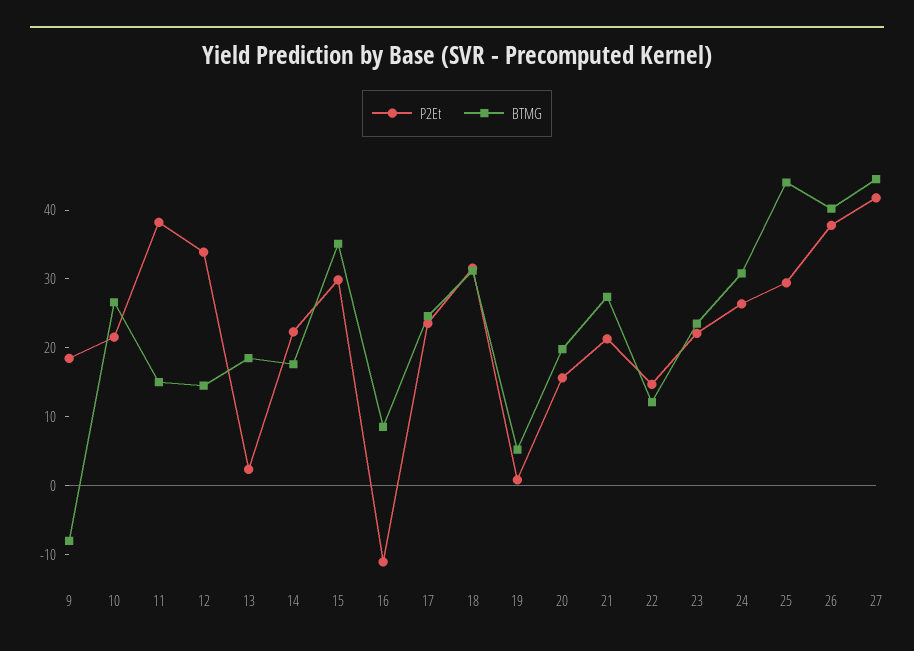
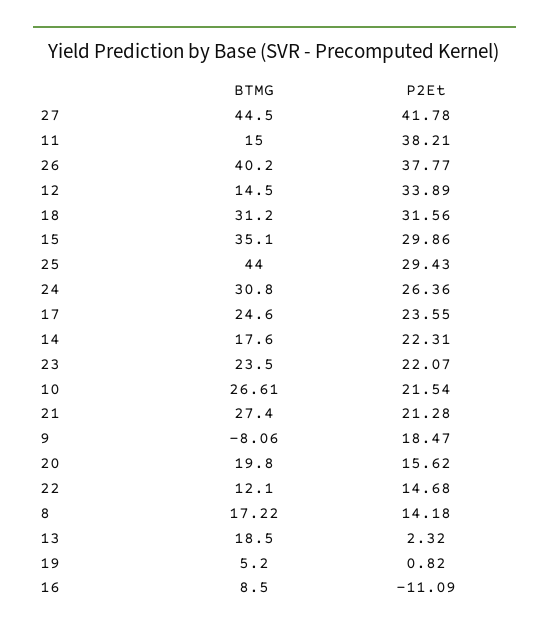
  {
    "P2Et": {
      "9": 18.47,
      "10": 21.54,
      "11": 38.21,
      "12": 33.89,
      "13": 2.32,
      "14": 22.31,
      "15": 29.86,
      "16": -11.09,
      "17": 23.55,
      "18": 31.56,
      "19": 0.82,
      "20": 15.62,
      "21": 21.28,
      "22": 14.68,
      "23": 22.07,
      "24": 26.36,
      "25": 29.43,
      "26": 37.77,
-     "27": 41.78
+     "27": 41.78,
+     "8": 14.18
    },
    "BTMG": {
      "9": -8.06,
      "10": 26.61,
      "11": 15,
      "12": 14.5,
      "13": 18.5,
      "14": 17.6,
      "15": 35.1,
      "16": 8.5,
      "17": 24.6,
      "18": 31.2,
      "19": 5.2,
      "20": 19.8,
      "21": 27.4,
      "22": 12.1,
      "23": 23.5,
      "24": 30.8,
      "25": 44,
      "26": 40.2,
-     "27": 44.5
+     "27": 44.5,
+     "8": 17.22
    }
  }

